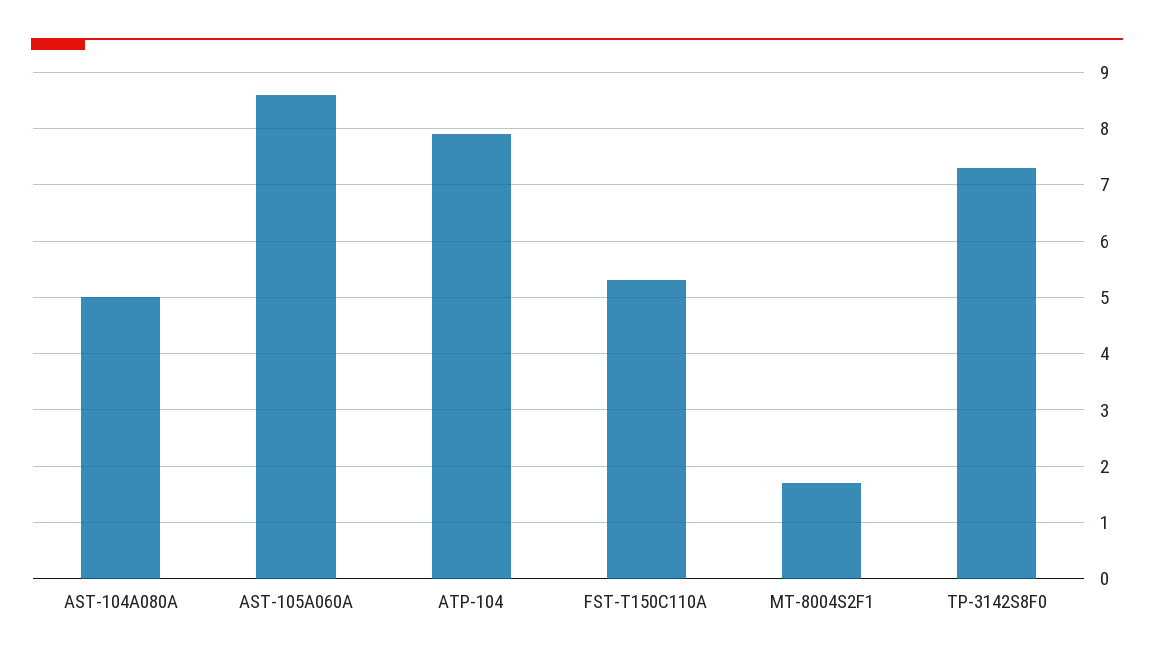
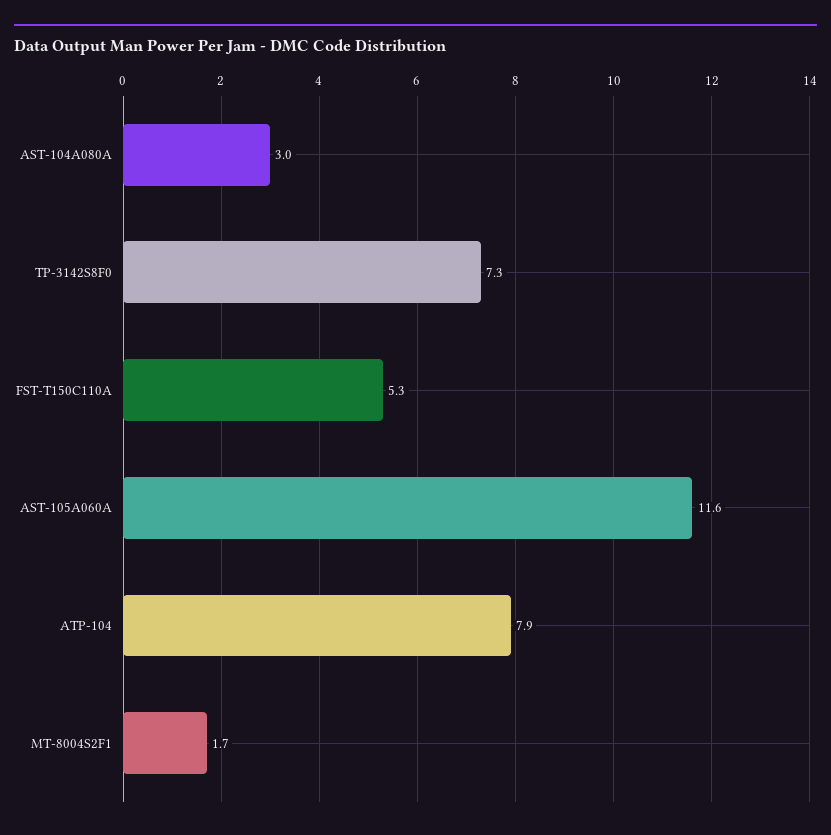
  {
-   "AST-104A080A": 5,
+   "AST-104A080A": 3,
-   "AST-105A060A": 8.5,
+   "AST-105A060A": 11.6,
    "ATP-104": 7.9,
    "FST-T150C110A": 5.3,
    "MT-8004S2F1": 1.7,
    "TP-3142S8F0": 7.3
  }

